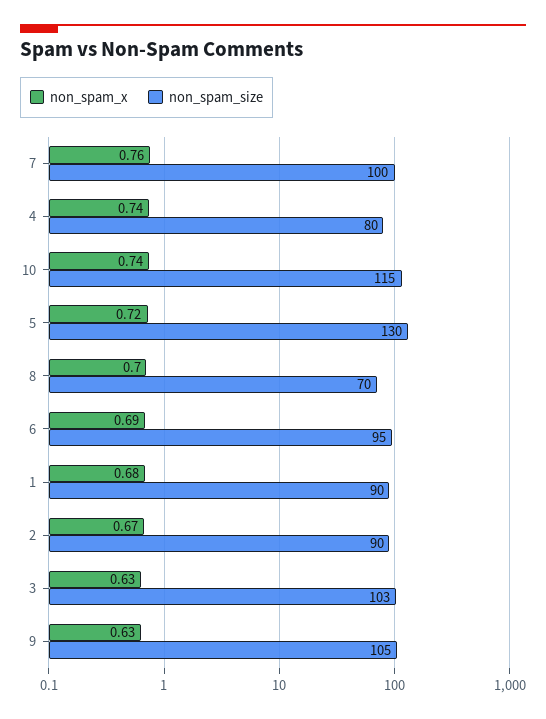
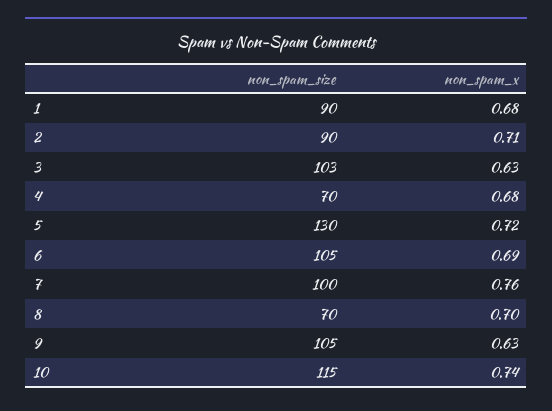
  {
    "non_spam_x": {
      "7": 0.76,
-     "4": 0.74,
+     "4": 0.68,
      "10": 0.74,
      "5": 0.72,
      "8": 0.7,
      "6": 0.69,
      "1": 0.68,
-     "2": 0.67,
+     "2": 0.71,
      "3": 0.63,
      "9": 0.63
    },
    "non_spam_size": {
      "7": 100,
-     "4": 80,
+     "4": 70,
      "10": 115,
      "5": 130,
      "8": 70,
-     "6": 95,
+     "6": 105,
      "1": 90,
      "2": 90,
      "3": 103,
      "9": 105
    }
  }

